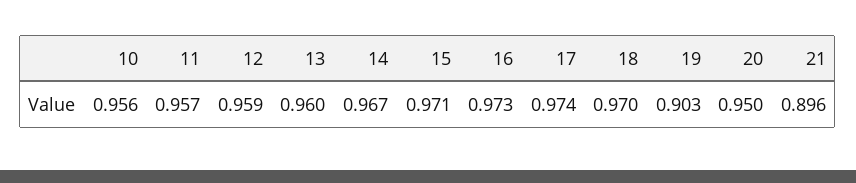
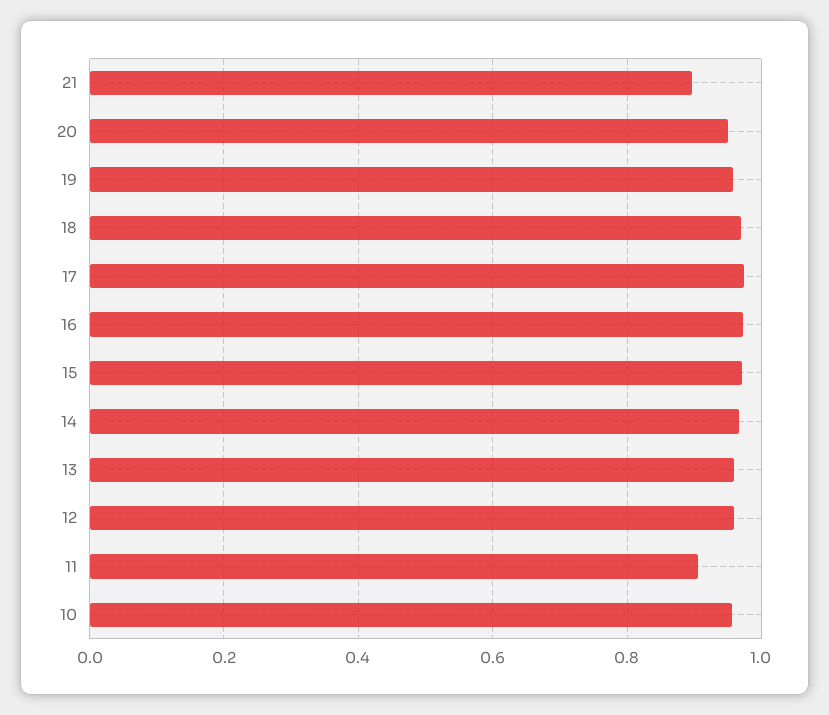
  {
    "10": 0.956,
-   "11": 0.957,
+   "11": 0.9,
    "12": 0.959,
    "13": 0.96,
    "14": 0.967,
    "15": 0.971,
    "16": 0.973,
    "17": 0.974,
    "18": 0.97,
-   "19": 0.903,
+   "19": 0.96,
    "20": 0.95,
    "21": 0.896
  }

